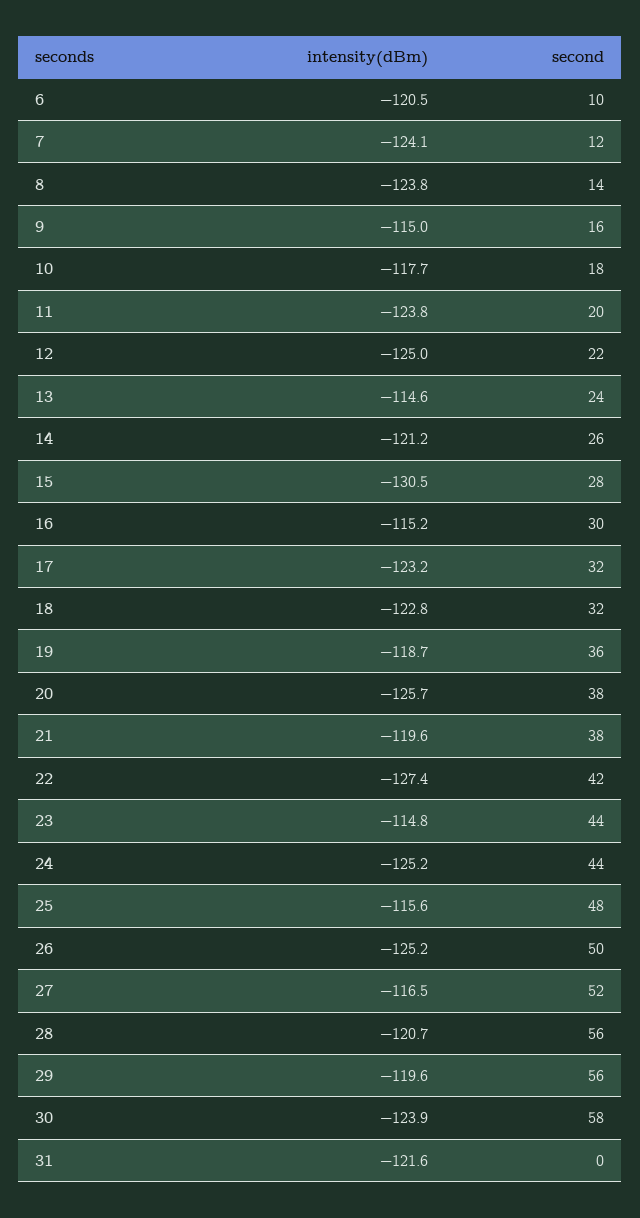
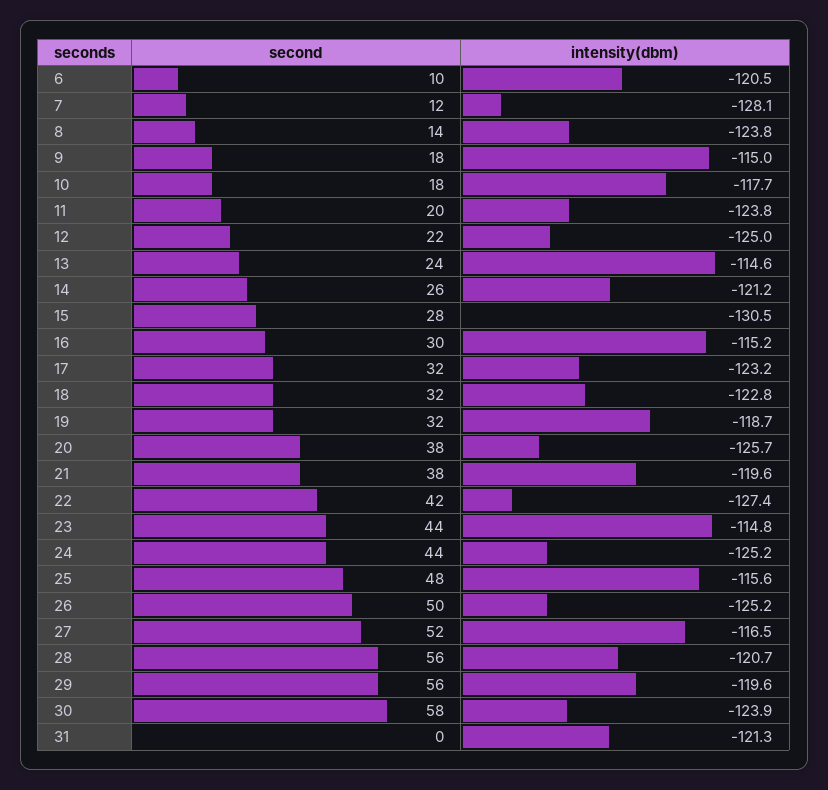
  {
    "intensity(dBm)": {
      "6": -120.5,
-     "7": -124.1,
+     "7": -128.1,
      "8": -123.8,
      "9": -115,
      "10": -117.7,
      "11": -123.8,
      "12": -125,
      "13": -114.6,
      "14": -121.2,
      "15": -130.5,
      "16": -115.2,
      "17": -123.2,
      "18": -122.8,
      "19": -118.7,
      "20": -125.7,
      "21": -119.6,
      "22": -127.4,
      "23": -114.8,
      "24": -125.2,
      "25": -115.6,
      "26": -125.2,
      "27": -116.5,
      "28": -120.7,
      "29": -119.6,
      "30": -123.9,
-     "31": -121.6
+     "31": -121.3
    },
    "second": {
      "6": 10,
      "7": 12,
      "8": 14,
-     "9": 16,
+     "9": 18,
      "10": 18,
      "11": 20,
      "12": 22,
      "13": 24,
      "14": 26,
      "15": 28,
      "16": 30,
      "17": 32,
      "18": 32,
-     "19": 36,
+     "19": 32,
      "20": 38,
      "21": 38,
      "22": 42,
      "23": 44,
      "24": 44,
      "25": 48,
      "26": 50,
      "27": 52,
      "28": 56,
      "29": 56,
      "30": 58,
      "31": 0
    }
  }

